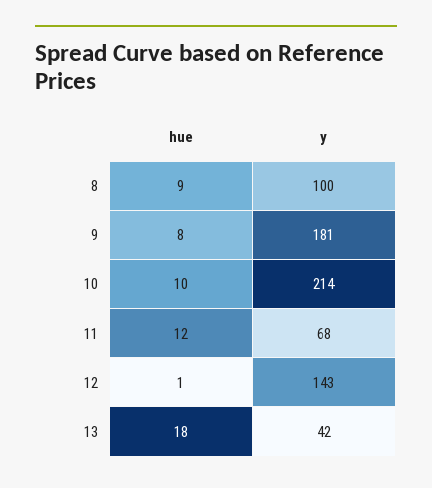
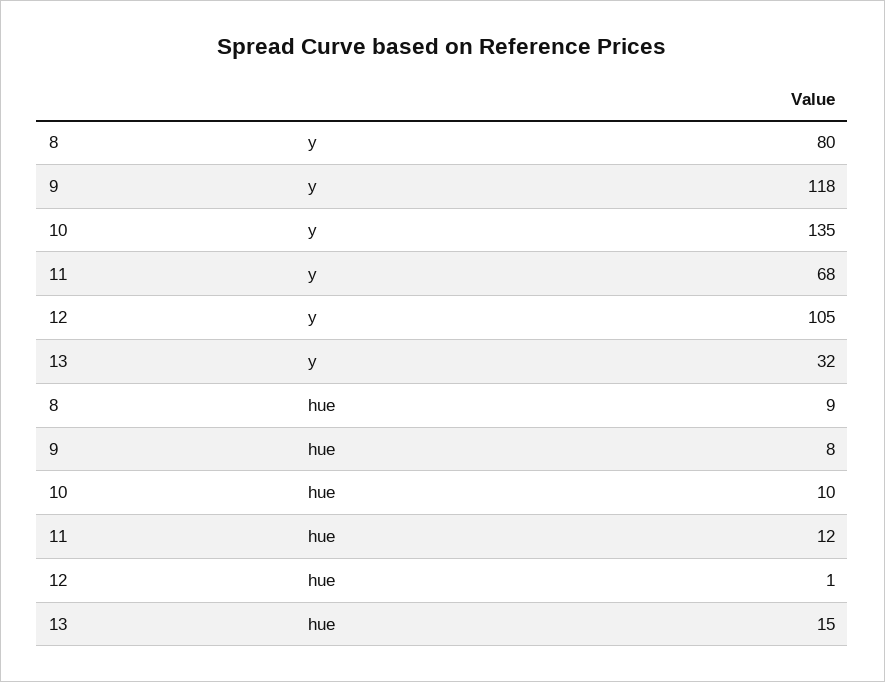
  {
    "hue": {
      "8": 9,
      "9": 8,
      "10": 10,
      "11": 12,
      "12": 1,
-     "13": 18
+     "13": 15
    },
    "y": {
-     "8": 100,
+     "8": 80,
-     "9": 181,
+     "9": 118,
-     "10": 214,
+     "10": 135,
      "11": 68,
-     "12": 143,
+     "12": 105,
-     "13": 42
+     "13": 32
    }
  }

